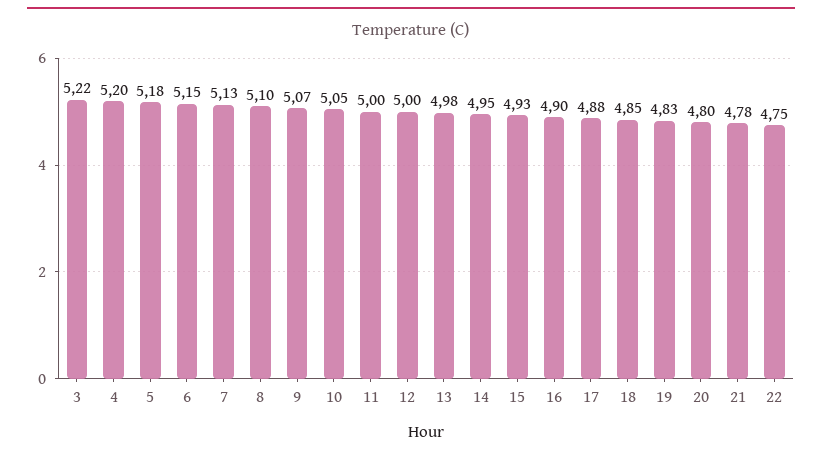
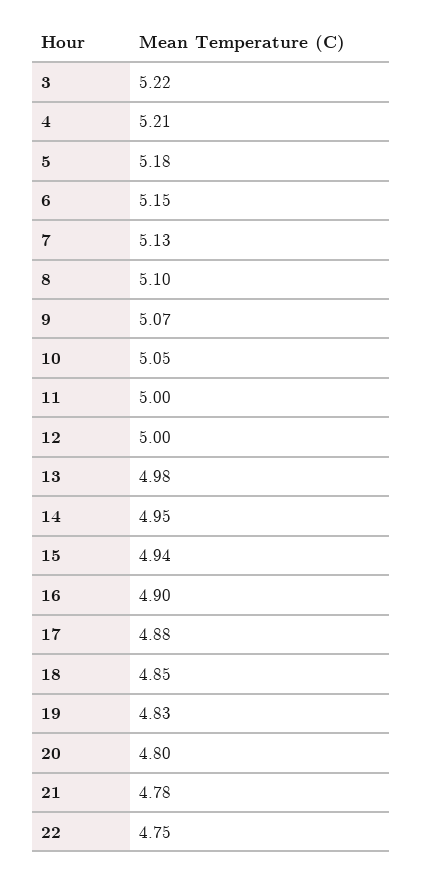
  {
    "3": 5.22,
-   "4": 5.2,
+   "4": 5.21,
    "5": 5.18,
    "6": 5.15,
    "7": 5.13,
    "8": 5.1,
    "9": 5.07,
    "10": 5.05,
    "11": 5,
    "12": 5,
    "13": 4.98,
    "14": 4.95,
-   "15": 4.93,
+   "15": 4.94,
    "16": 4.9,
    "17": 4.88,
    "18": 4.85,
    "19": 4.83,
    "20": 4.8,
    "21": 4.78,
    "22": 4.75
  }

